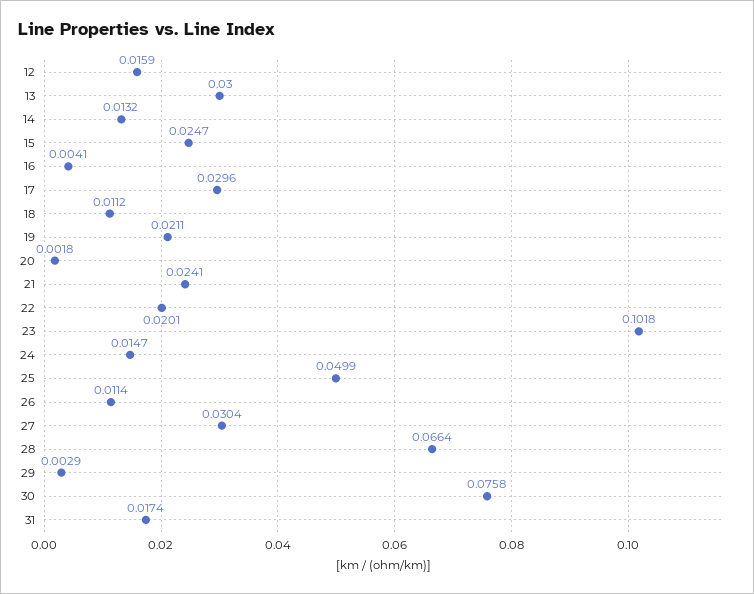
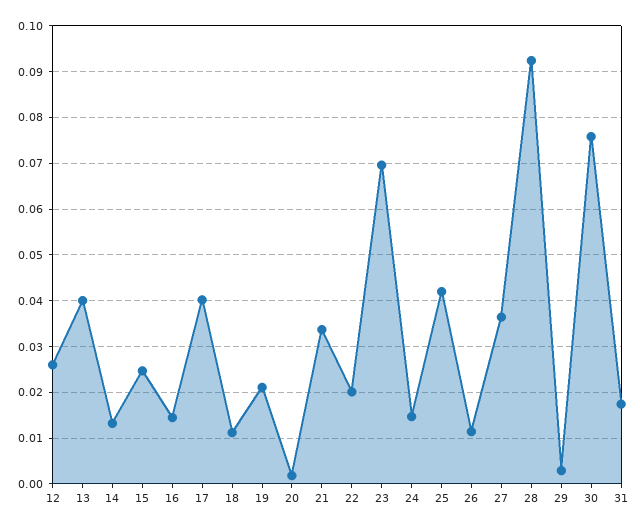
  {
-   "12": 0.0159,
+   "12": 0.026,
-   "13": 0.03,
+   "13": 0.04,
    "14": 0.0132,
    "15": 0.0247,
-   "16": 0.0041,
+   "16": 0.014,
-   "17": 0.0296,
+   "17": 0.04,
    "18": 0.0112,
    "19": 0.0211,
    "20": 0.0018,
-   "21": 0.0241,
+   "21": 0.034,
    "22": 0.0201,
-   "23": 0.1018,
+   "23": 0.07,
    "24": 0.0147,
-   "25": 0.0499,
+   "25": 0.042,
    "26": 0.0114,
-   "27": 0.0304,
+   "27": 0.036,
-   "28": 0.0664,
+   "28": 0.092,
    "29": 0.0029,
    "30": 0.0758,
    "31": 0.0174
  }

